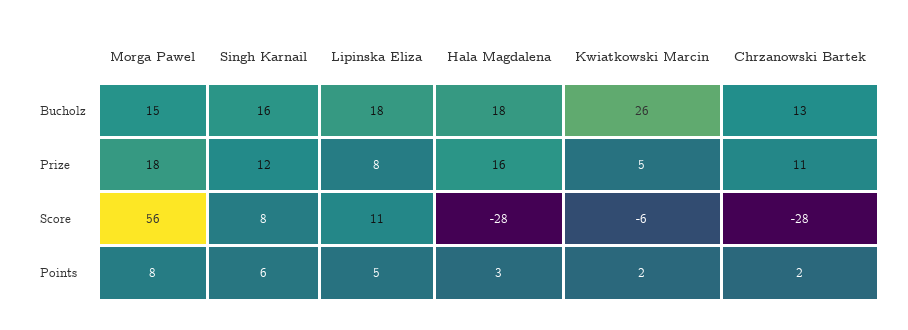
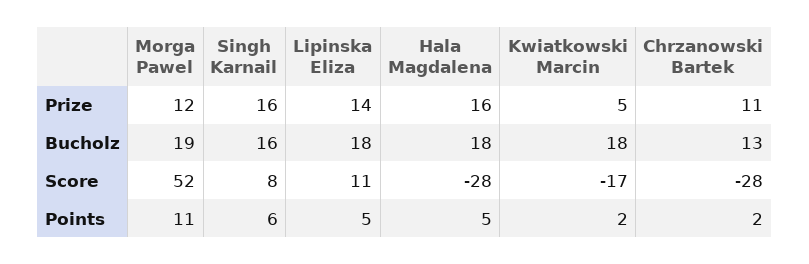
  {
    "Morga Pawel": {
-     "Bucholz": 15,
+     "Bucholz": 19,
-     "Prize": 18,
+     "Prize": 12,
-     "Score": 56,
+     "Score": 52,
-     "Points": 8
+     "Points": 11
    },
    "Singh Karnail": {
      "Bucholz": 16,
-     "Prize": 12,
+     "Prize": 16,
      "Score": 8,
      "Points": 6
    },
    "Lipinska Eliza": {
      "Bucholz": 18,
-     "Prize": 8,
+     "Prize": 14,
      "Score": 11,
      "Points": 5
    },
    "Hala Magdalena": {
      "Bucholz": 18,
      "Prize": 16,
      "Score": -28,
-     "Points": 3
+     "Points": 5
    },
    "Kwiatkowski Marcin": {
-     "Bucholz": 26,
+     "Bucholz": 18,
      "Prize": 5,
-     "Score": -6,
+     "Score": -17,
      "Points": 2
    },
    "Chrzanowski Bartek": {
      "Bucholz": 13,
      "Prize": 11,
      "Score": -28,
      "Points": 2
    }
  }

